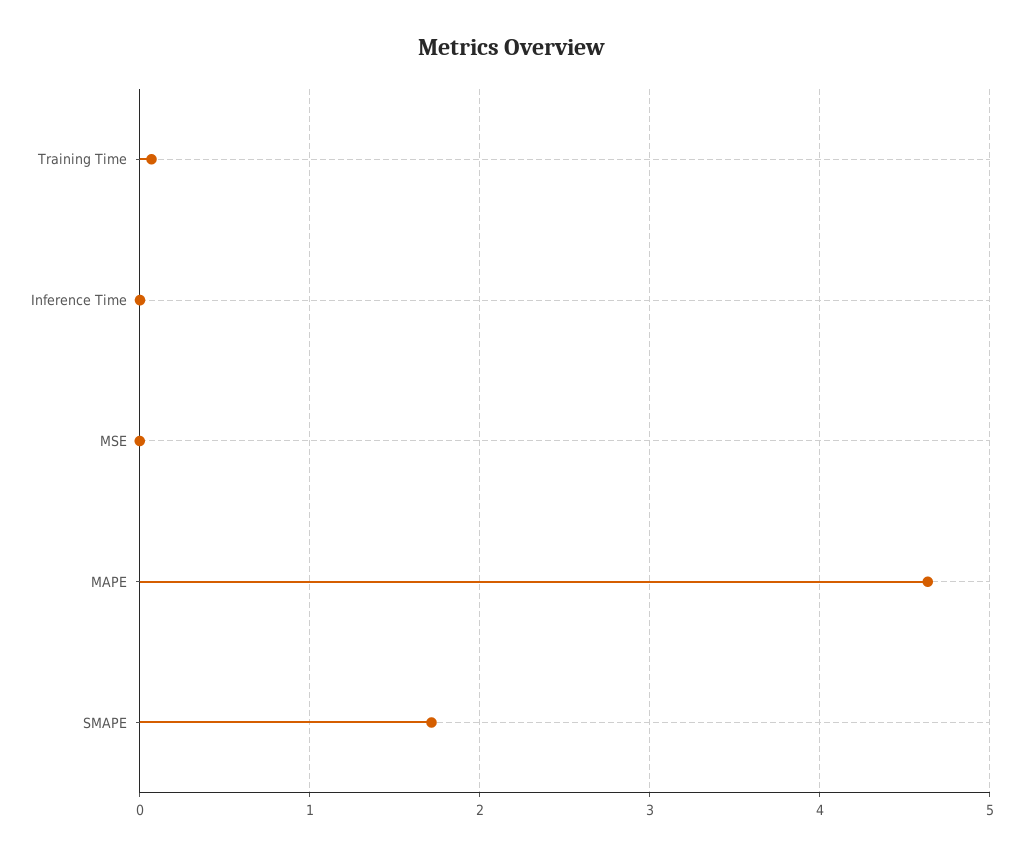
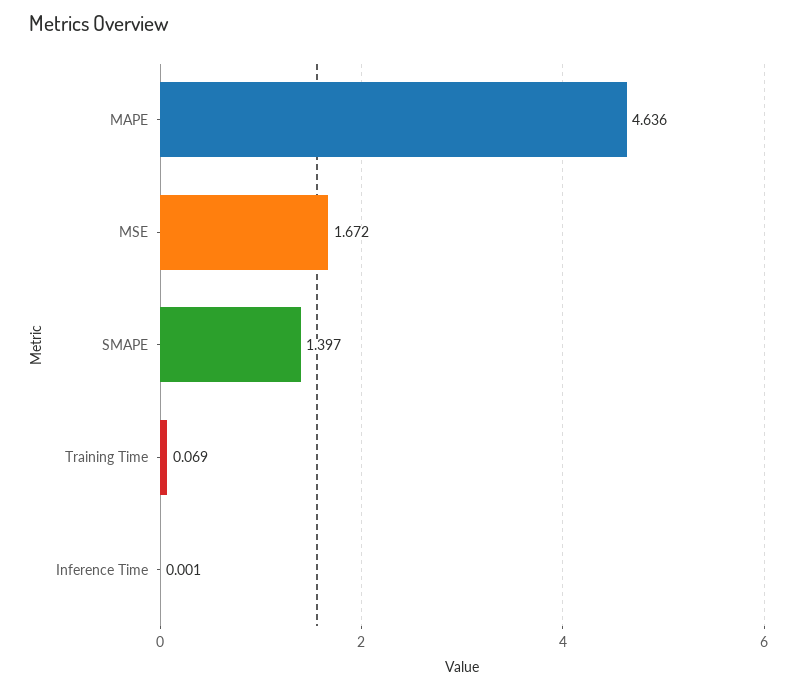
  {
    "Training Time": 0.069,
    "Inference Time": 0.001,
-   "MSE": 0,
+   "MSE": 1.672,
    "MAPE": 4.636,
-   "SMAPE": 1.7
+   "SMAPE": 1.397
  }

